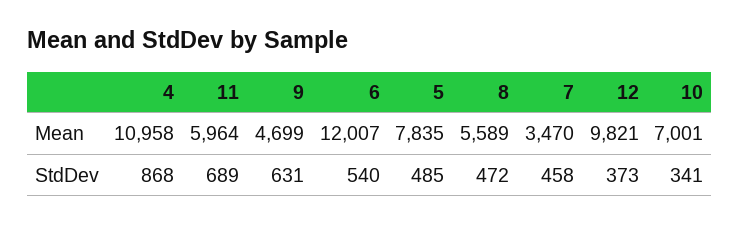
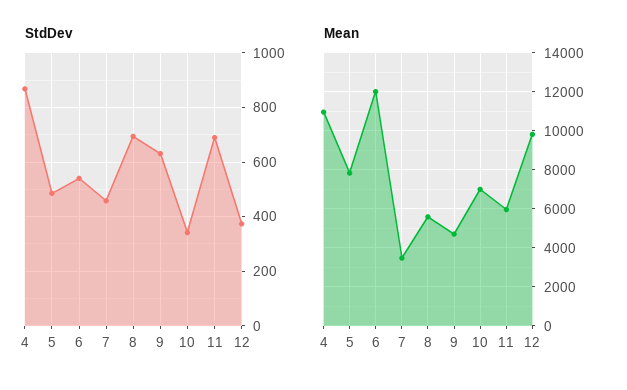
  {
    "Mean": {
      "4": 10958,
      "11": 5964,
      "9": 4699,
      "6": 12007,
      "5": 7835,
      "8": 5589,
      "7": 3470,
      "12": 9821,
      "10": 7001
    },
    "StdDev": {
      "4": 868,
      "11": 689,
      "9": 631,
      "6": 540,
      "5": 485,
-     "8": 472,
+     "8": 700,
      "7": 458,
      "12": 373,
      "10": 341
    }
  }

